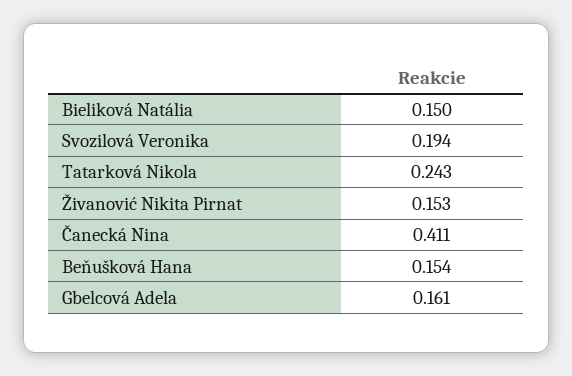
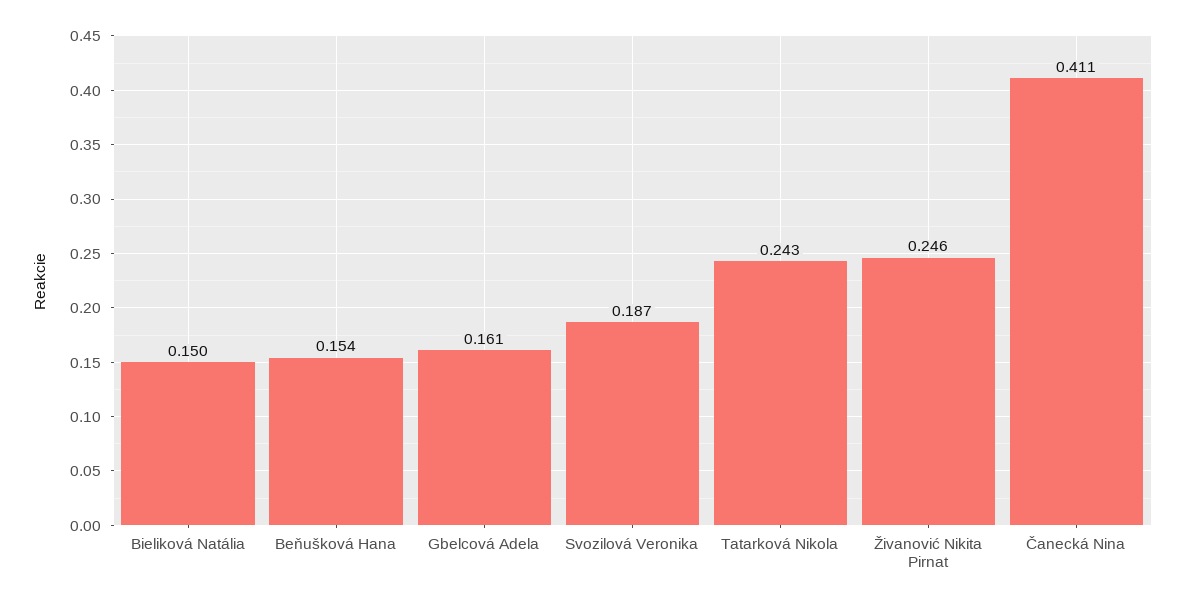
  {
    "Bieliková Natália": 0.15,
-   "Svozilová Veronika": 0.194,
+   "Svozilová Veronika": 0.187,
    "Tatarková Nikola": 0.243,
-   "Živanović Nikita Pirnat": 0.153,
+   "Živanović Nikita Pirnat": 0.246,
    "Čanecká Nina": 0.411,
    "Beňušková Hana": 0.154,
    "Gbelcová Adela": 0.161
  }

